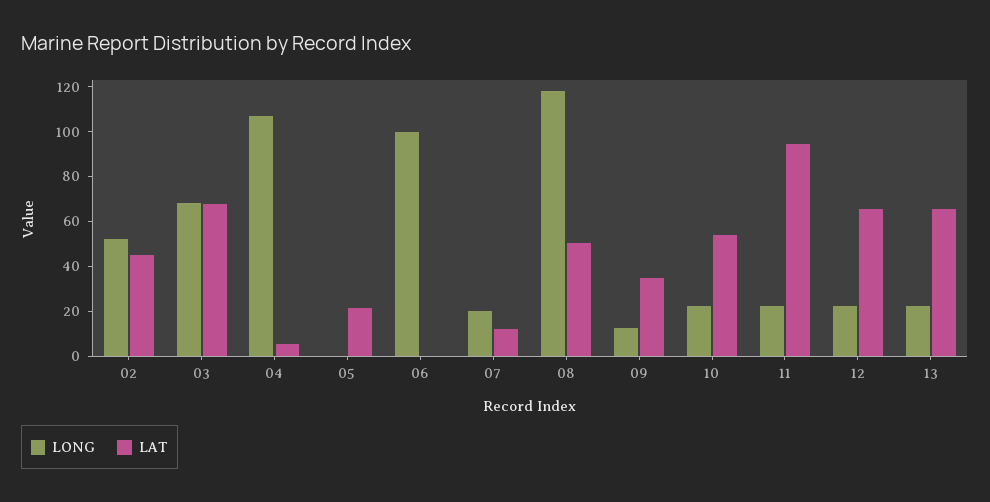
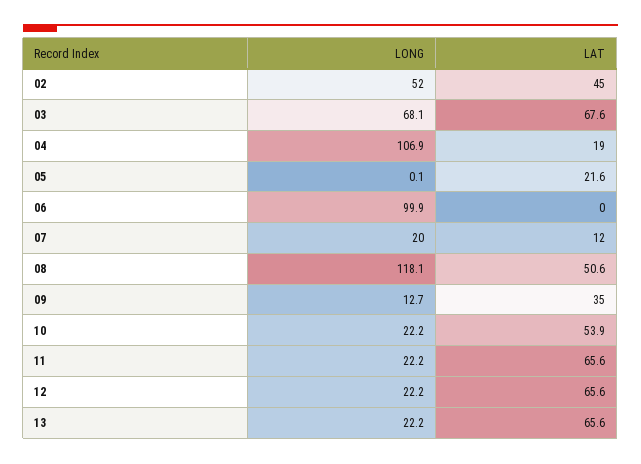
  {
    "LONG": {
      "02": 52,
      "03": 68.1,
      "04": 106.9,
      "05": 0.1,
      "06": 99.9,
      "07": 20,
      "08": 118.1,
      "09": 12.7,
      "10": 22.2,
      "11": 22.2,
      "12": 22.2,
      "13": 22.2
    },
    "LAT": {
      "02": 45,
      "03": 67.6,
-     "04": 5,
+     "04": 19,
      "05": 21.6,
      "06": 0,
      "07": 12,
      "08": 50.6,
      "09": 35,
      "10": 53.9,
-     "11": 95,
+     "11": 65.6,
      "12": 65.6,
      "13": 65.6
    }
  }

